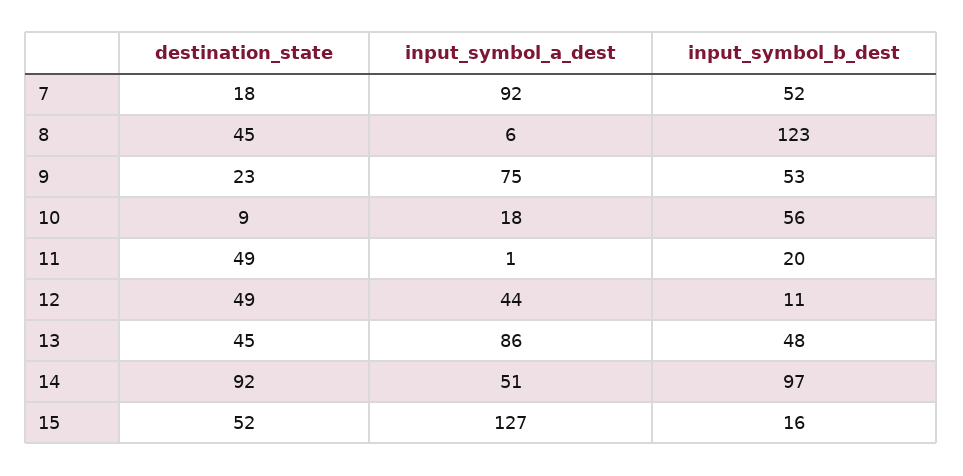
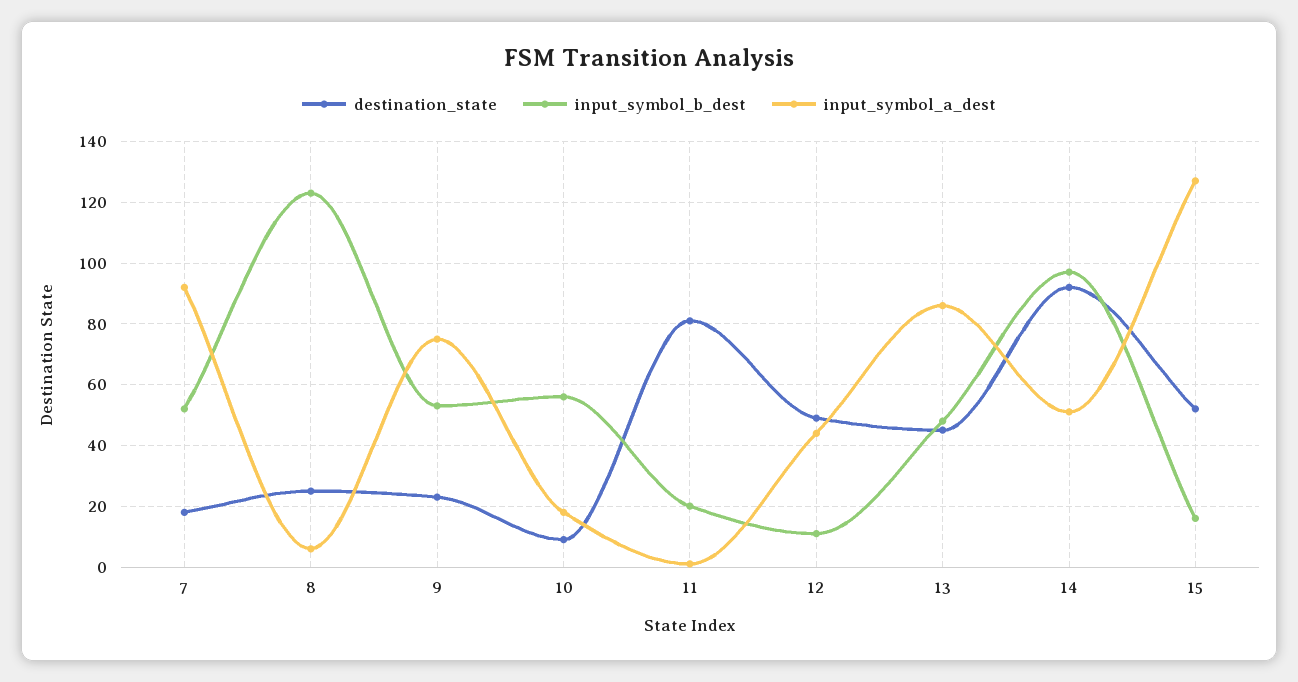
  {
    "destination_state": {
      "7": 18,
-     "8": 45,
+     "8": 25,
      "9": 23,
      "10": 9,
-     "11": 49,
+     "11": 80,
      "12": 49,
      "13": 45,
      "14": 92,
      "15": 52
    },
    "input_symbol_a_dest": {
      "7": 92,
      "8": 6,
      "9": 75,
      "10": 18,
      "11": 1,
      "12": 44,
      "13": 86,
      "14": 51,
      "15": 127
    },
    "input_symbol_b_dest": {
      "7": 52,
      "8": 123,
      "9": 53,
      "10": 56,
      "11": 20,
      "12": 11,
      "13": 48,
      "14": 97,
      "15": 16
    }
  }

